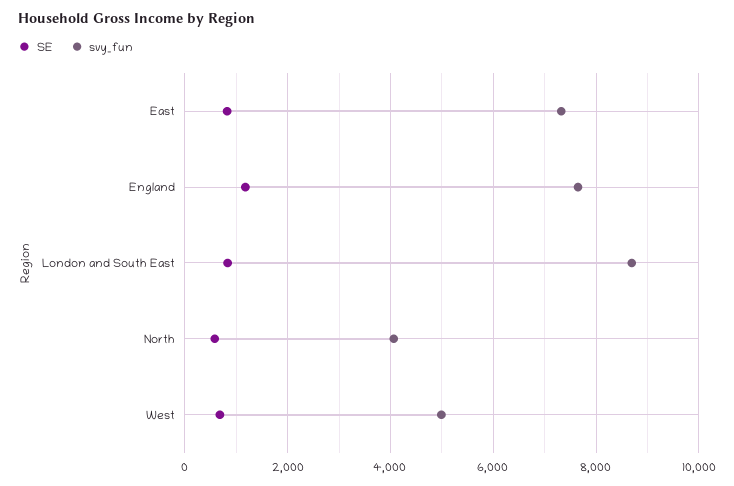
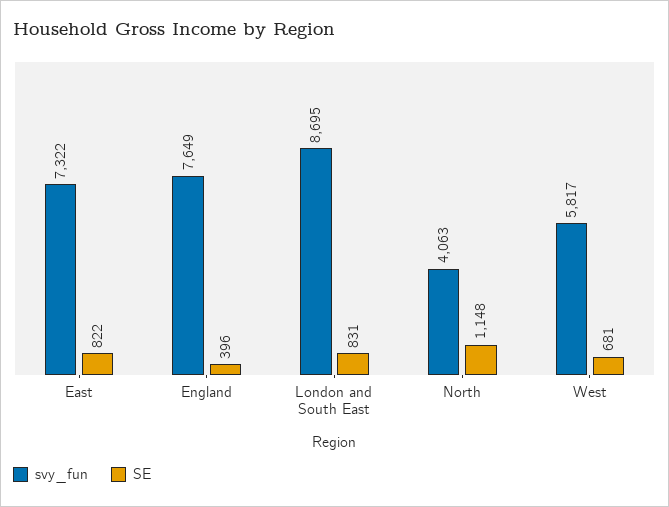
  {
    "SE": {
      "East": 822,
-     "England": 1200,
+     "England": 396,
      "London and South East": 831,
-     "North": 600,
+     "North": 1148,
      "West": 681
    },
    "svy_fun": {
      "East": 7322,
      "England": 7649,
      "London and South East": 8695,
      "North": 4063,
-     "West": 5000
+     "West": 5817
    }
  }

